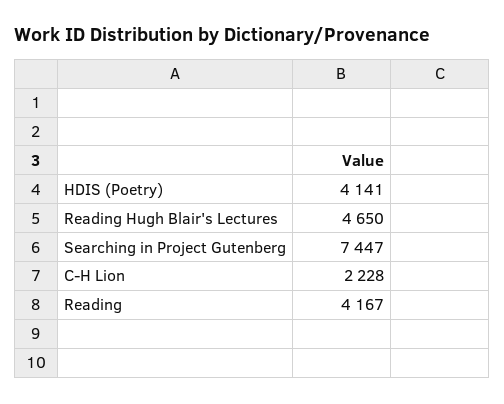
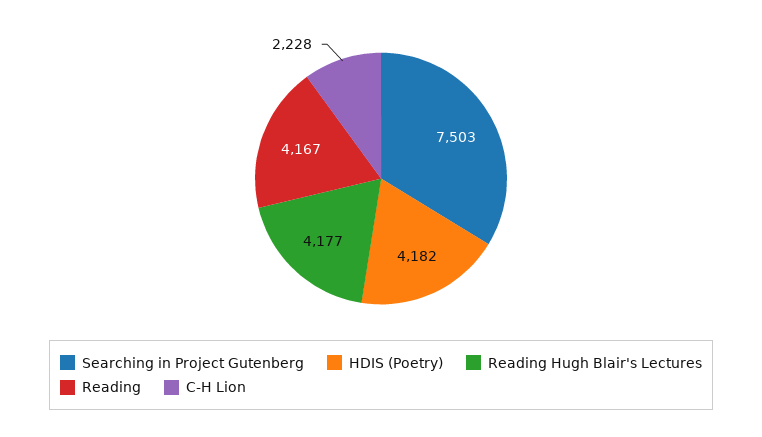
  {
-   "HDIS (Poetry)": 4141,
+   "HDIS (Poetry)": 4182,
-   "Reading Hugh Blair's Lectures": 4650,
+   "Reading Hugh Blair's Lectures": 4177,
-   "Searching in Project Gutenberg": 7447,
+   "Searching in Project Gutenberg": 7503,
    "C-H Lion": 2228,
    "Reading": 4167
  }

